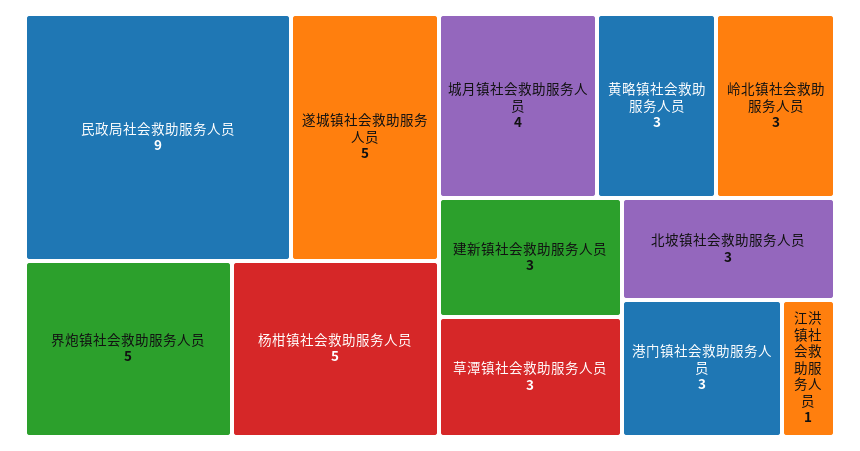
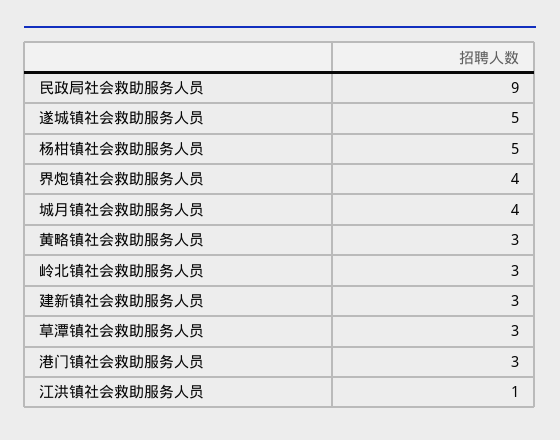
  {
    "民政局社会救助服务人员": 9,
    "遂城镇社会救助服务人员": 5,
-   "界炮镇社会救助服务人员": 5,
+   "界炮镇社会救助服务人员": 4,
    "杨柑镇社会救助服务人员": 5,
    "城月镇社会救助服务人员": 4,
    "黄略镇社会救助服务人员": 3,
    "岭北镇社会救助服务人员": 3,
    "建新镇社会救助服务人员": 3,
    "草潭镇社会救助服务人员": 3,
-   "北坡镇社会救助服务人员": 3,
    "港门镇社会救助服务人员": 3,
    "江洪镇社会救助服务人员": 1
  }

